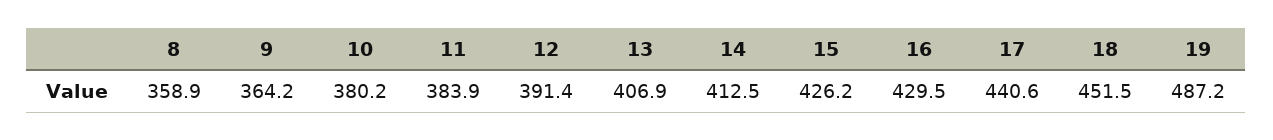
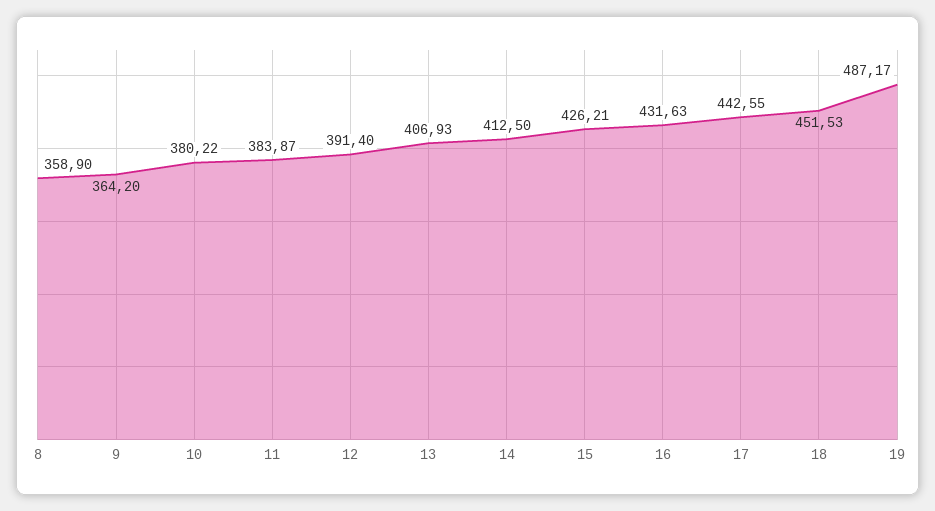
  {
    "8": 358.9,
    "9": 364.2,
    "10": 380.22,
    "11": 383.87,
    "12": 391.4,
    "13": 406.93,
    "14": 412.5,
    "15": 426.21,
-   "16": 429.5,
+   "16": 431.63,
-   "17": 440.6,
+   "17": 442.55,
    "18": 451.53,
    "19": 487.17
  }

